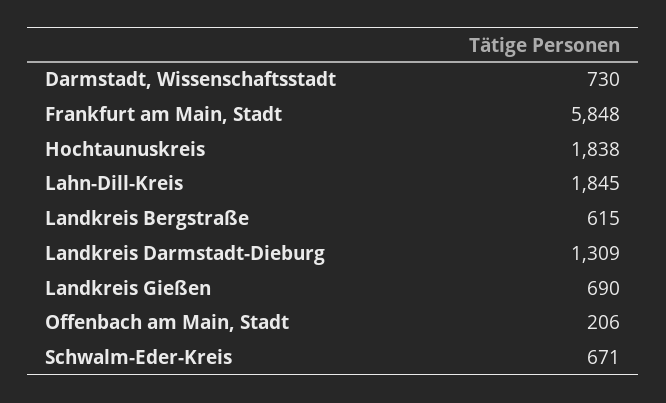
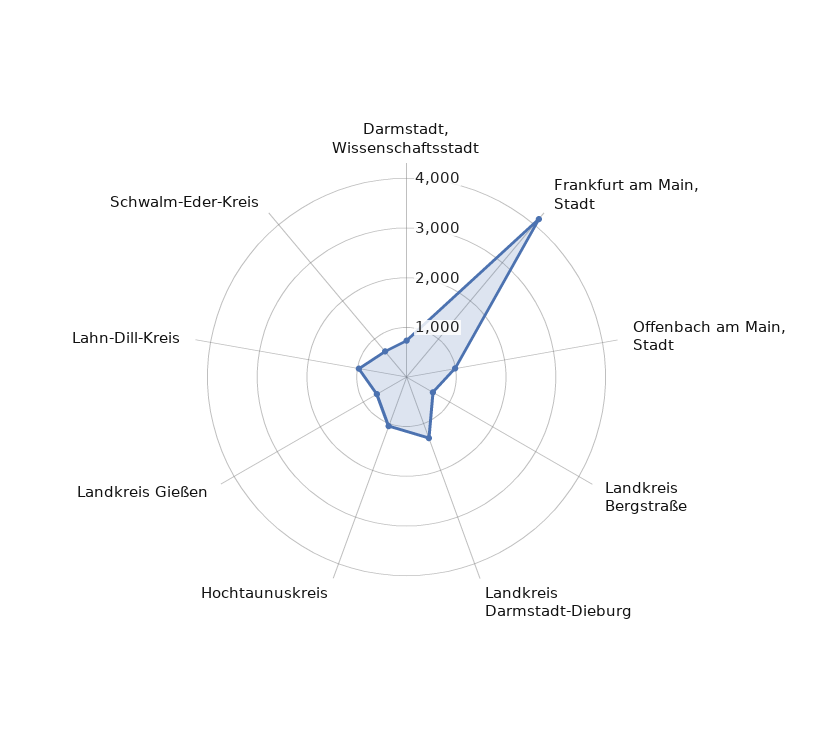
  {
    "Darmstadt, Wissenschaftsstadt": 730,
-   "Frankfurt am Main, Stadt": 5848,
+   "Frankfurt am Main, Stadt": 4200,
-   "Hochtaunuskreis": 1838,
+   "Hochtaunuskreis": 1000,
-   "Lahn-Dill-Kreis": 1845,
+   "Lahn-Dill-Kreis": 1000,
    "Landkreis Bergstraße": 615,
    "Landkreis Darmstadt-Dieburg": 1309,
    "Landkreis Gießen": 690,
-   "Offenbach am Main, Stadt": 206,
+   "Offenbach am Main, Stadt": 1000,
    "Schwalm-Eder-Kreis": 671
  }

